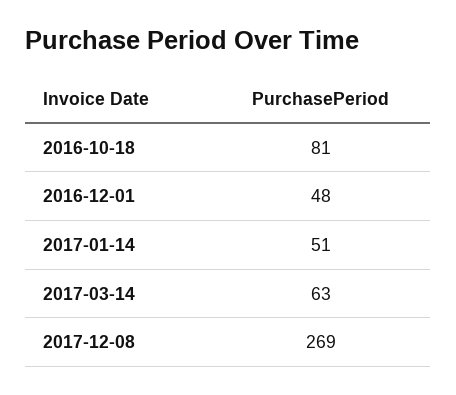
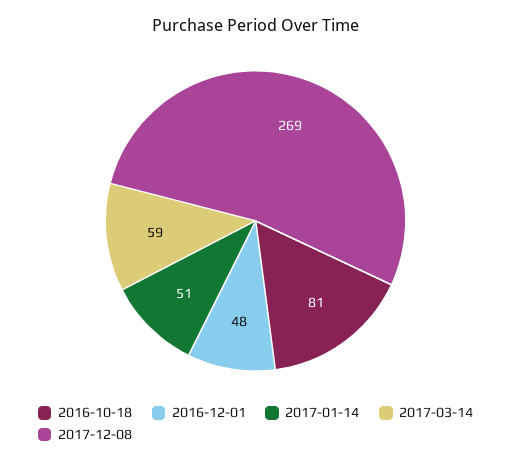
  {
    "2016-10-18": 81,
    "2016-12-01": 48,
    "2017-01-14": 51,
-   "2017-03-14": 63,
+   "2017-03-14": 59,
    "2017-12-08": 269
  }

